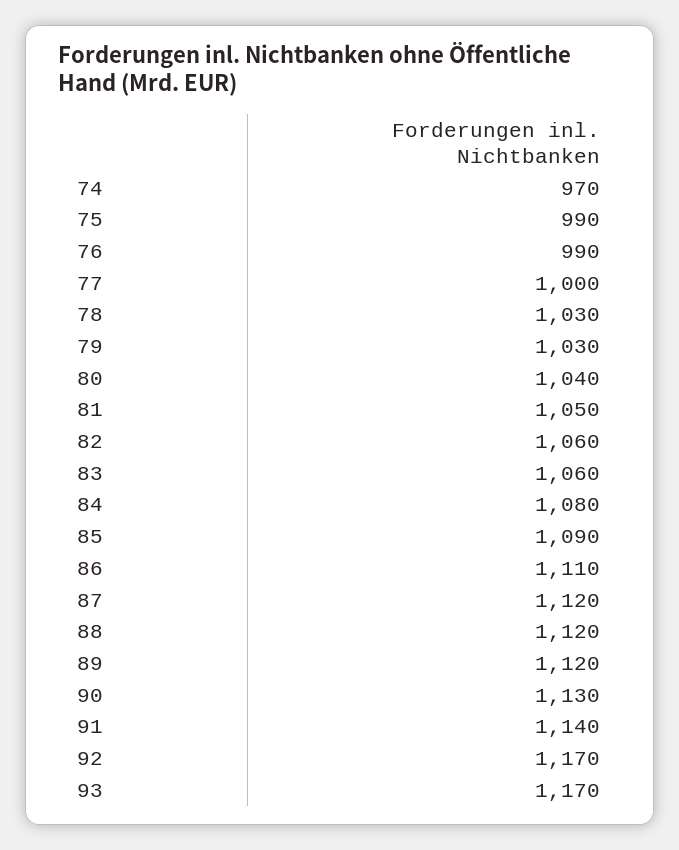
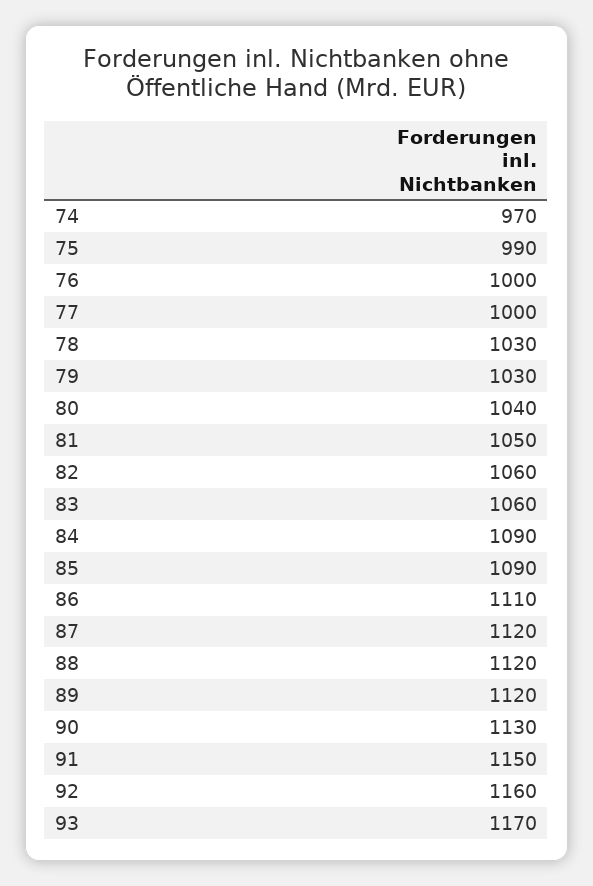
  {
    "74": 970,
    "75": 990,
-   "76": 990,
+   "76": 1000,
    "77": 1000,
    "78": 1030,
    "79": 1030,
    "80": 1040,
    "81": 1050,
    "82": 1060,
    "83": 1060,
-   "84": 1080,
+   "84": 1090,
    "85": 1090,
    "86": 1110,
    "87": 1120,
    "88": 1120,
    "89": 1120,
    "90": 1130,
-   "91": 1140,
+   "91": 1150,
-   "92": 1170,
+   "92": 1160,
    "93": 1170
  }

